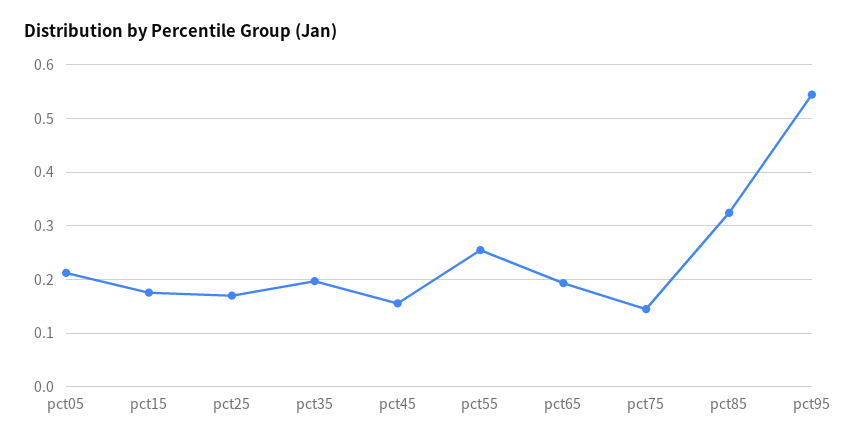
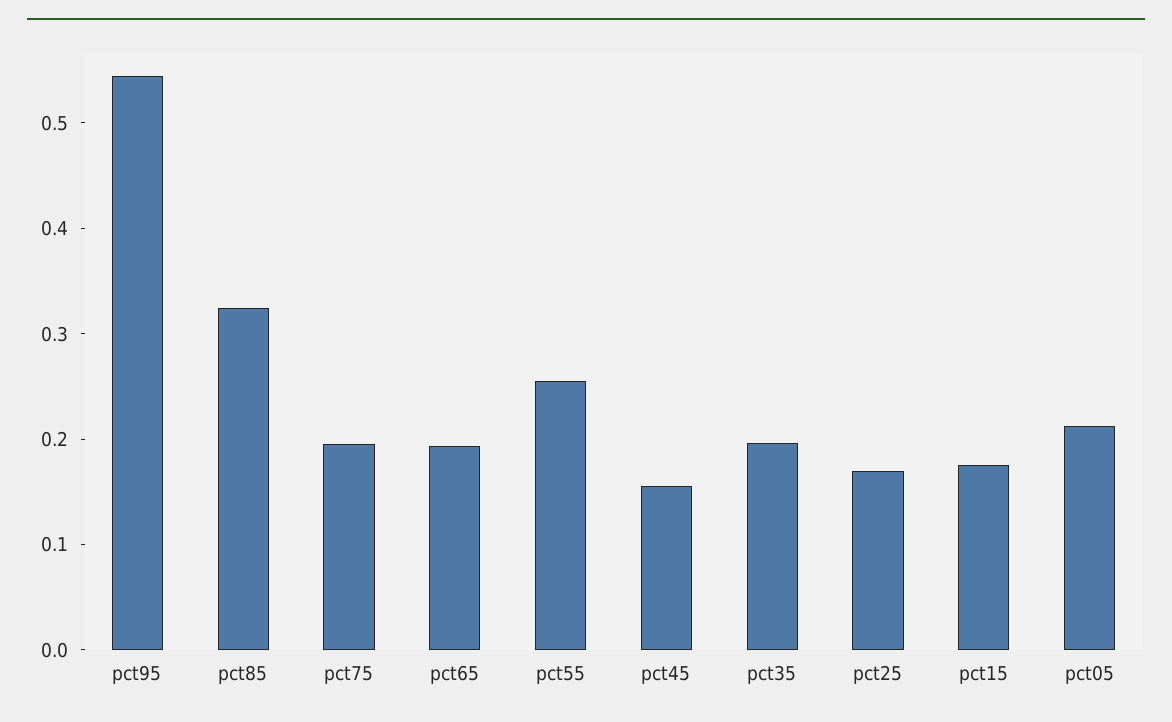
  {
    "pct05": 0.22,
    "pct15": 0.18,
    "pct25": 0.16,
    "pct35": 0.2,
    "pct45": 0.16,
    "pct55": 0.26,
    "pct65": 0.2,
-   "pct75": 0.14,
+   "pct75": 0.2,
    "pct85": 0.32,
    "pct95": 0.54
  }

